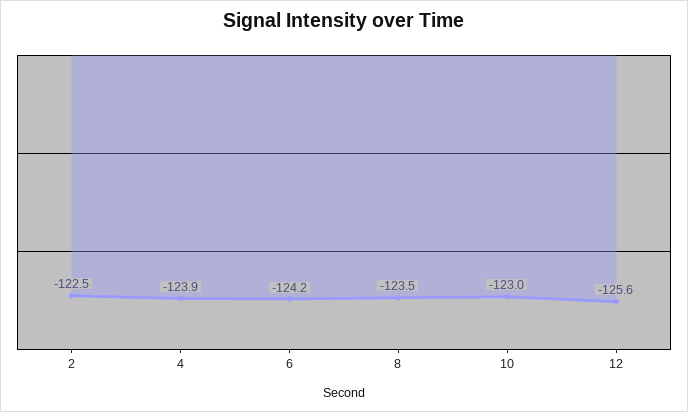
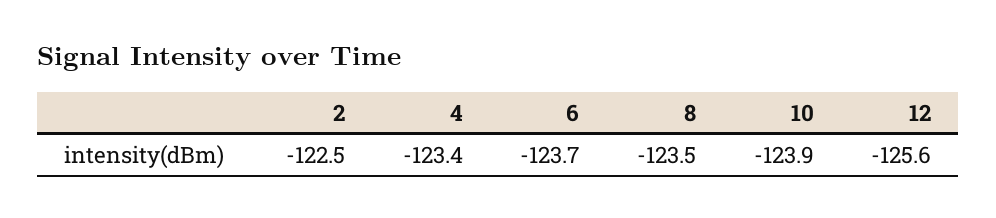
  {
    "2": -122.5,
-   "4": -123.9,
+   "4": -123.4,
-   "6": -124.2,
+   "6": -123.7,
    "8": -123.5,
-   "10": -123,
+   "10": -123.9,
    "12": -125.6
  }

